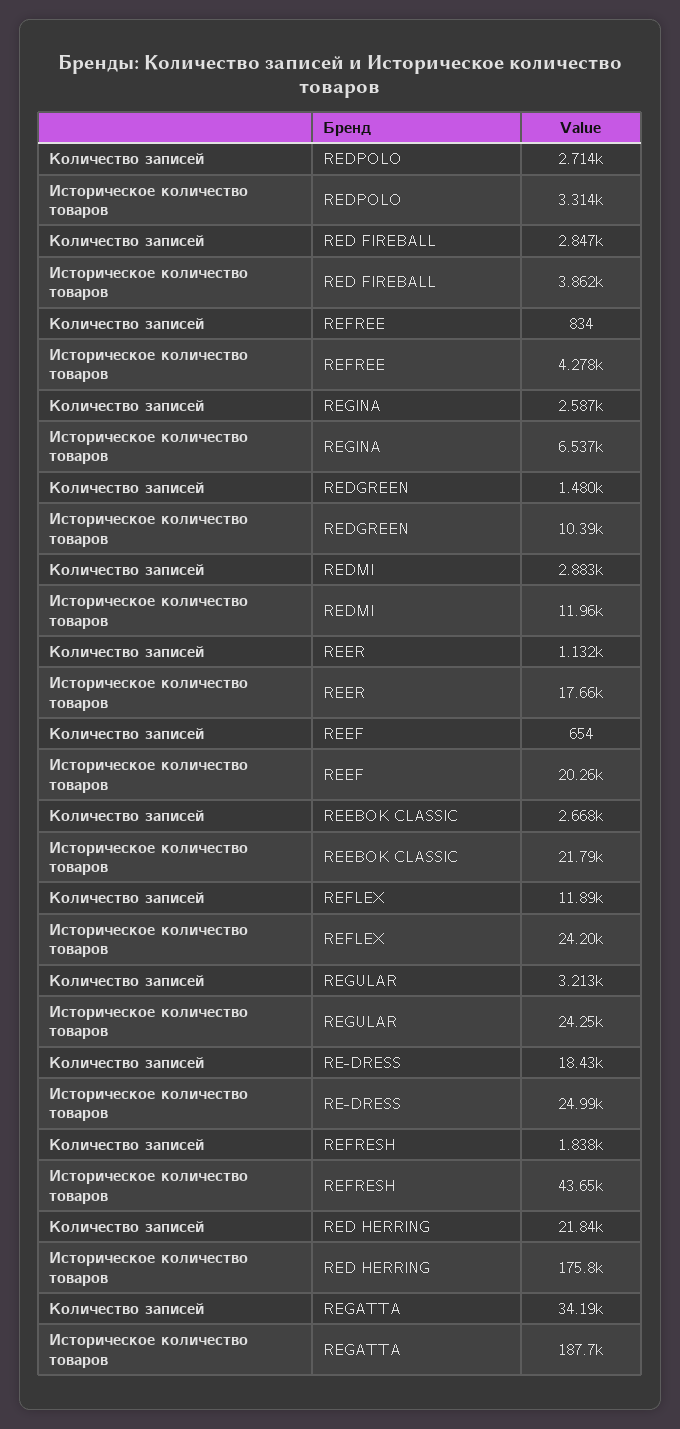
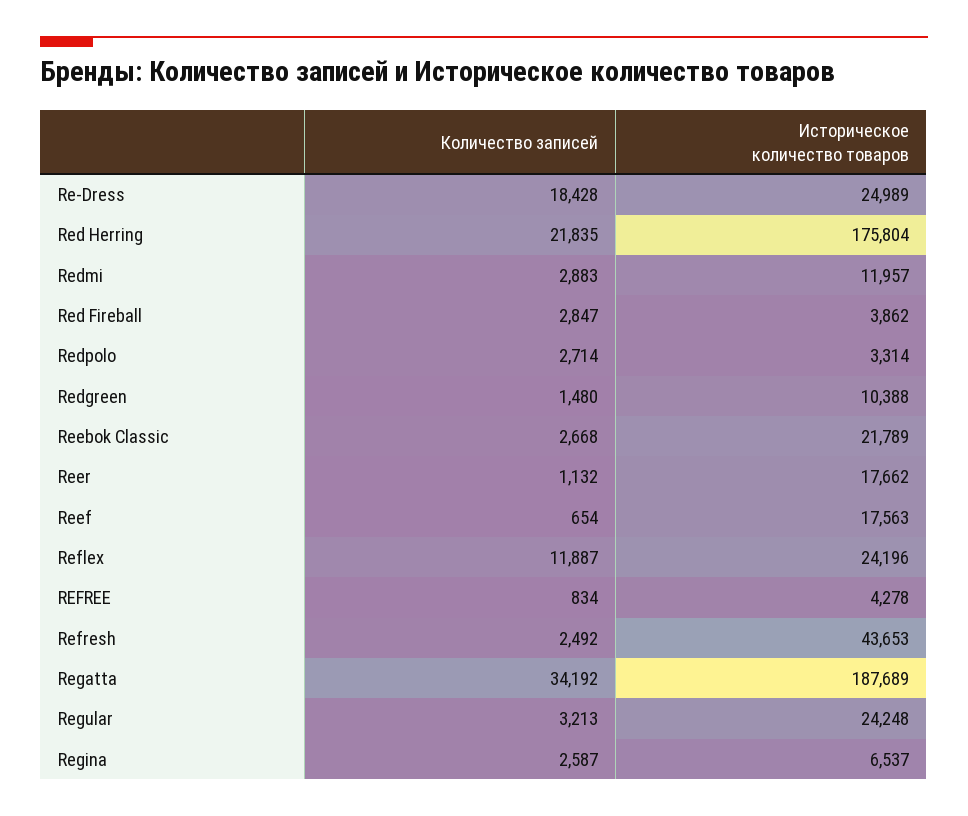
  {
    "Количество записей": {
      "REDPOLO": 2714,
      "RED FIREBALL": 2847,
      "REFREE": 834,
      "REGINA": 2587,
      "REDGREEN": 1480,
      "REDMI": 2883,
      "REER": 1132,
      "REEF": 654,
      "REEBOK CLASSIC": 2668,
      "REFLEX": 11887,
      "REGULAR": 3213,
      "RE-DRESS": 18428,
-     "REFRESH": 1838,
+     "REFRESH": 2492,
      "RED HERRING": 21835,
      "REGATTA": 34192
    },
    "Историческое количество товаров": {
      "REDPOLO": 3314,
      "RED FIREBALL": 3862,
      "REFREE": 4278,
      "REGINA": 6537,
      "REDGREEN": 10388,
      "REDMI": 11957,
      "REER": 17662,
-     "REEF": 20260,
+     "REEF": 17563,
      "REEBOK CLASSIC": 21789,
      "REFLEX": 24196,
      "REGULAR": 24248,
      "RE-DRESS": 24989,
      "REFRESH": 43653,
      "RED HERRING": 175804,
      "REGATTA": 187689
    }
  }

